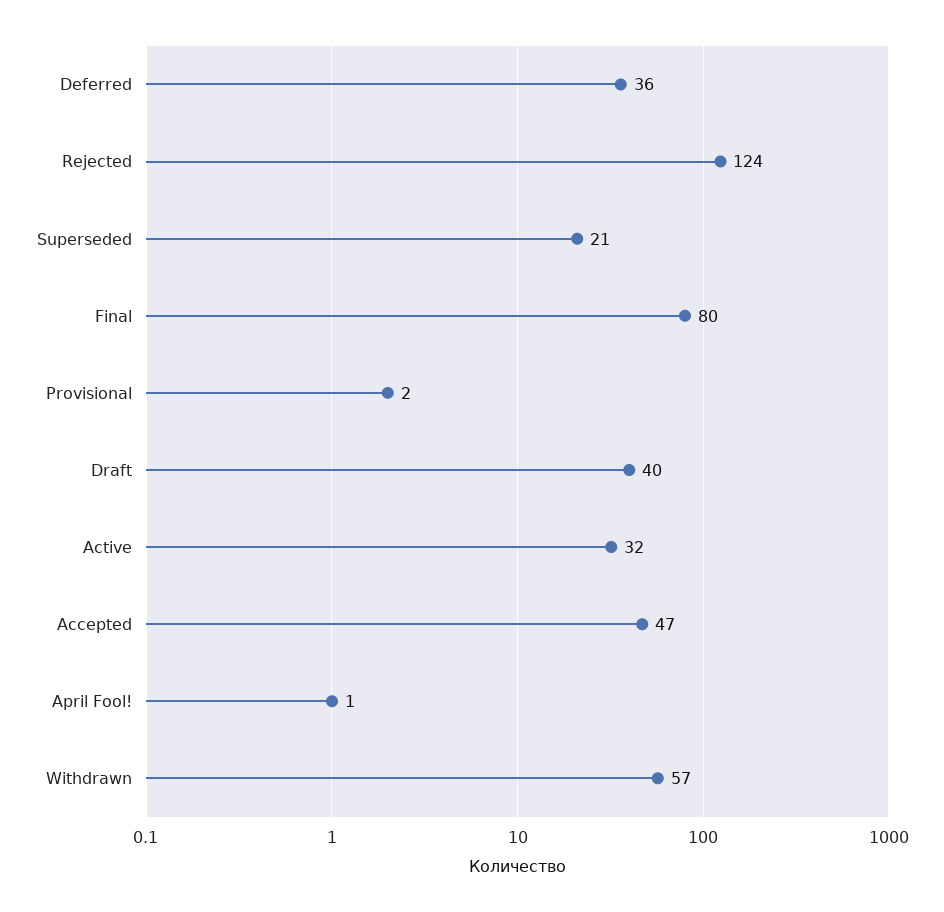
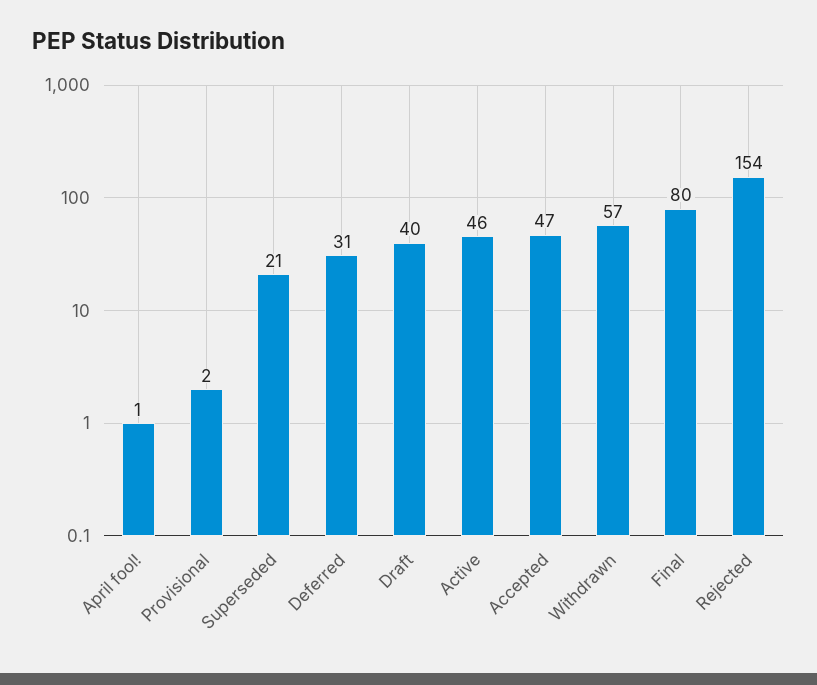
  {
-   "Deferred": 36,
+   "Deferred": 31,
-   "Rejected": 124,
+   "Rejected": 154,
    "Superseded": 21,
    "Final": 80,
    "Provisional": 2,
    "Draft": 40,
-   "Active": 32,
+   "Active": 46,
    "Accepted": 47,
    "April Fool!": 1,
    "Withdrawn": 57
  }

